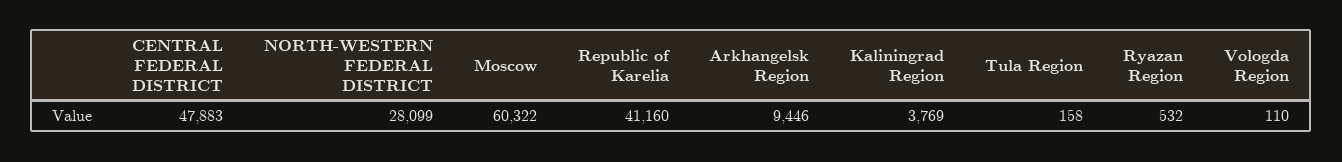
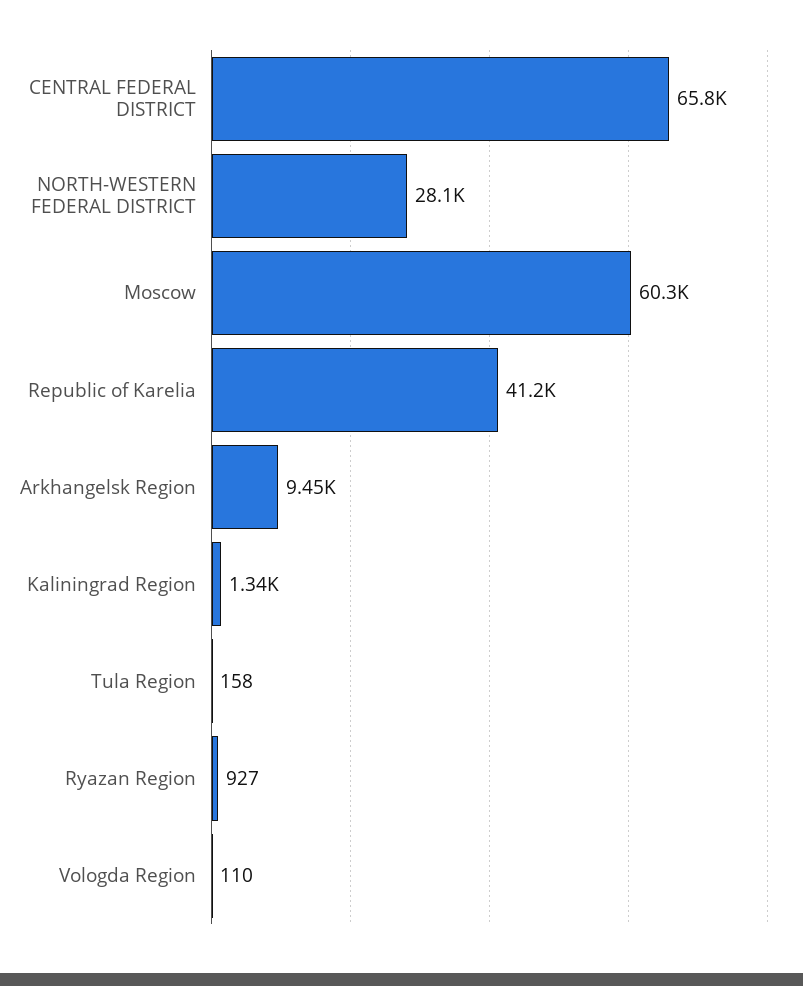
  {
-   "CENTRAL FEDERAL DISTRICT": 47883,
+   "CENTRAL FEDERAL DISTRICT": 65800,
    "NORTH-WESTERN FEDERAL DISTRICT": 28099,
    "Moscow": 60322,
    "Republic of Karelia": 41160,
    "Arkhangelsk Region": 9446,
-   "Kaliningrad Region": 3769,
+   "Kaliningrad Region": 1340,
    "Tula Region": 158,
-   "Ryazan Region": 532,
+   "Ryazan Region": 927,
    "Vologda Region": 110
  }

